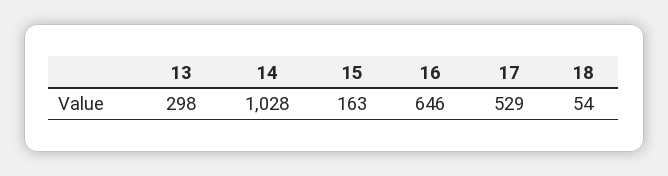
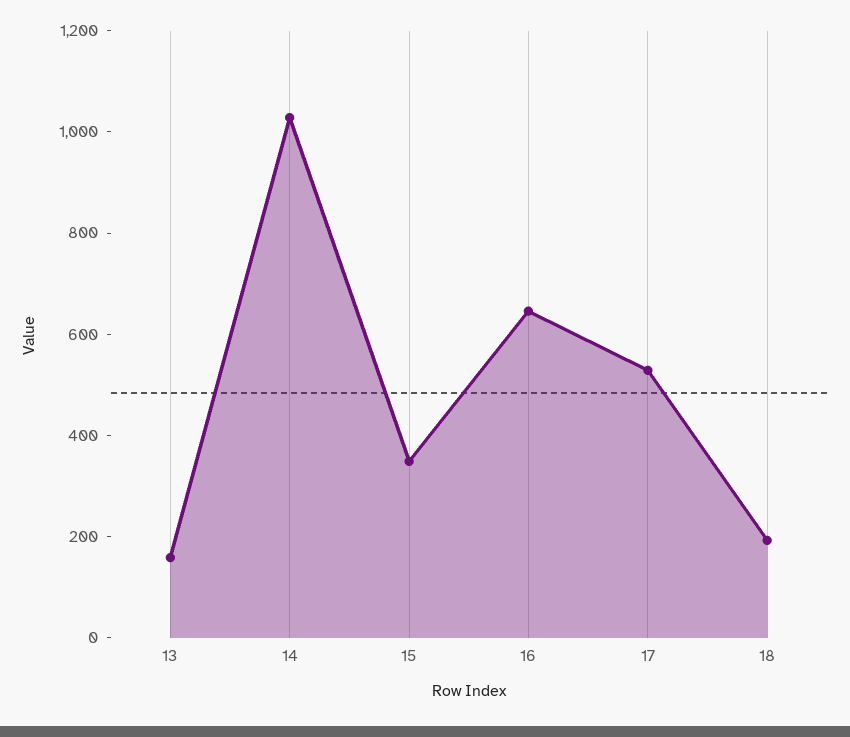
  {
-   "13": 298,
+   "13": 150,
    "14": 1028,
-   "15": 163,
+   "15": 350,
    "16": 646,
    "17": 529,
-   "18": 54
+   "18": 200
  }

